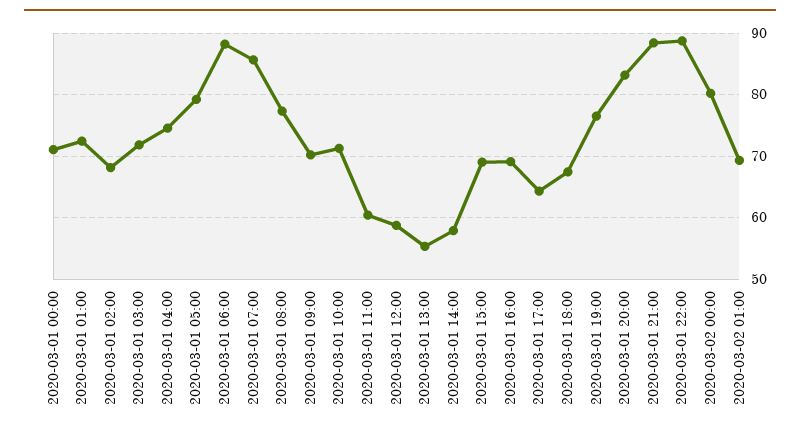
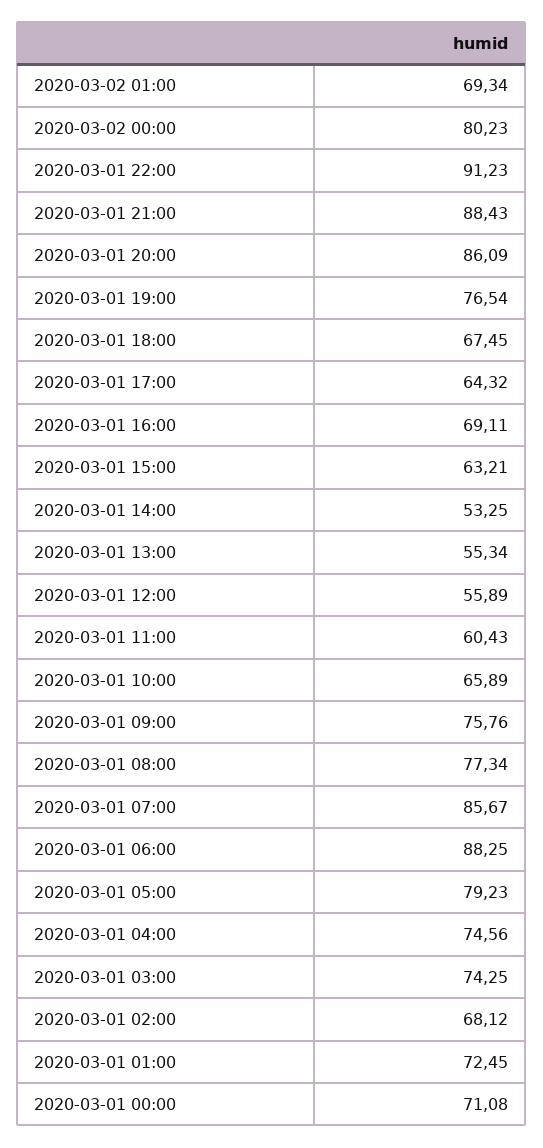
  {
    "2020-03-01 00:00": 71.08,
    "2020-03-01 01:00": 72.45,
    "2020-03-01 02:00": 68.12,
-   "2020-03-01 03:00": 72,
+   "2020-03-01 03:00": 74.25,
    "2020-03-01 04:00": 74.56,
    "2020-03-01 05:00": 79.23,
    "2020-03-01 06:00": 88.25,
    "2020-03-01 07:00": 85.67,
    "2020-03-01 08:00": 77.34,
-   "2020-03-01 09:00": 70,
+   "2020-03-01 09:00": 75.76,
-   "2020-03-01 10:00": 71,
+   "2020-03-01 10:00": 65.89,
    "2020-03-01 11:00": 60.43,
-   "2020-03-01 12:00": 59,
+   "2020-03-01 12:00": 55.89,
    "2020-03-01 13:00": 55.34,
-   "2020-03-01 14:00": 58,
+   "2020-03-01 14:00": 53.25,
-   "2020-03-01 15:00": 69,
+   "2020-03-01 15:00": 63.21,
    "2020-03-01 16:00": 69.11,
    "2020-03-01 17:00": 64.32,
    "2020-03-01 18:00": 67.45,
    "2020-03-01 19:00": 76.54,
-   "2020-03-01 20:00": 83,
+   "2020-03-01 20:00": 86.09,
    "2020-03-01 21:00": 88.43,
-   "2020-03-01 22:00": 89,
+   "2020-03-01 22:00": 91.23,
    "2020-03-02 00:00": 80.23,
    "2020-03-02 01:00": 69.34
  }

